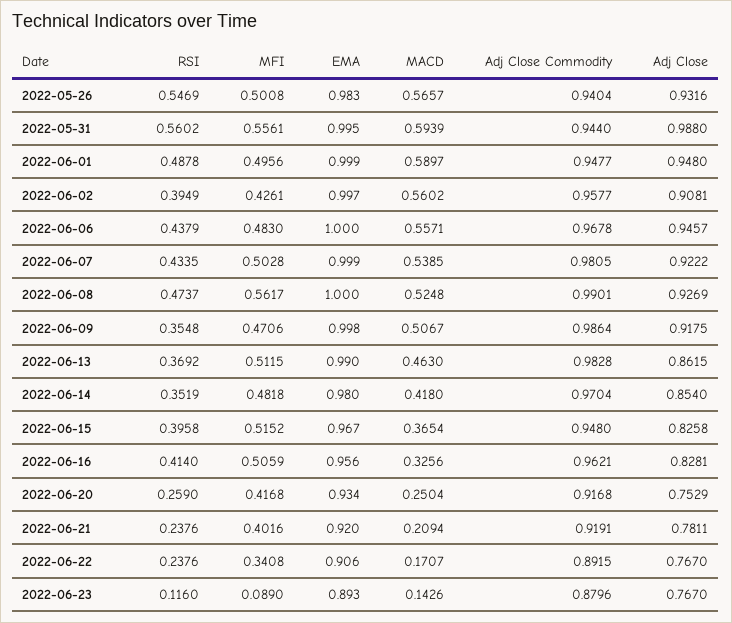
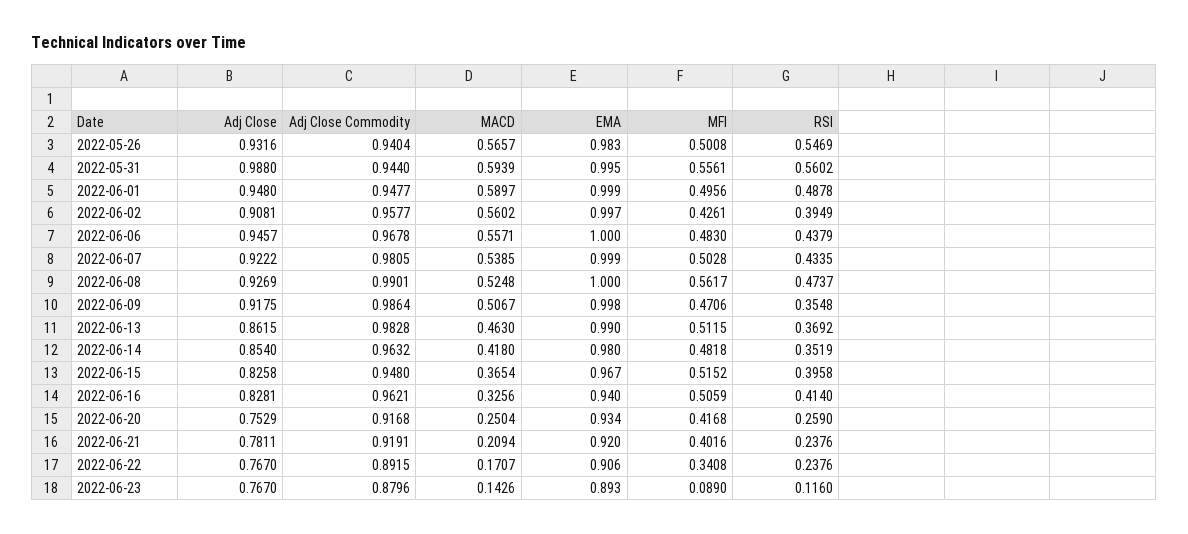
  {
    "RSI": {
      "2022-05-26": 0.5469,
      "2022-05-31": 0.5602,
      "2022-06-01": 0.4878,
      "2022-06-02": 0.3949,
      "2022-06-06": 0.4379,
      "2022-06-07": 0.4335,
      "2022-06-08": 0.4737,
      "2022-06-09": 0.3548,
      "2022-06-13": 0.3692,
      "2022-06-14": 0.3519,
      "2022-06-15": 0.3958,
      "2022-06-16": 0.414,
      "2022-06-20": 0.259,
      "2022-06-21": 0.2376,
      "2022-06-22": 0.2376,
      "2022-06-23": 0.116
    },
    "MFI": {
      "2022-05-26": 0.5008,
      "2022-05-31": 0.5561,
      "2022-06-01": 0.4956,
      "2022-06-02": 0.4261,
      "2022-06-06": 0.483,
      "2022-06-07": 0.5028,
      "2022-06-08": 0.5617,
      "2022-06-09": 0.4706,
      "2022-06-13": 0.5115,
      "2022-06-14": 0.4818,
      "2022-06-15": 0.5152,
      "2022-06-16": 0.5059,
      "2022-06-20": 0.4168,
      "2022-06-21": 0.4016,
      "2022-06-22": 0.3408,
      "2022-06-23": 0.089
    },
    "EMA": {
      "2022-05-26": 0.983,
      "2022-05-31": 0.995,
      "2022-06-01": 0.999,
      "2022-06-02": 0.997,
      "2022-06-06": 1,
      "2022-06-07": 0.999,
      "2022-06-08": 1,
      "2022-06-09": 0.998,
      "2022-06-13": 0.99,
      "2022-06-14": 0.98,
      "2022-06-15": 0.967,
-     "2022-06-16": 0.956,
+     "2022-06-16": 0.94,
      "2022-06-20": 0.934,
      "2022-06-21": 0.92,
      "2022-06-22": 0.906,
      "2022-06-23": 0.893
    },
    "MACD": {
      "2022-05-26": 0.5657,
      "2022-05-31": 0.5939,
      "2022-06-01": 0.5897,
      "2022-06-02": 0.5602,
      "2022-06-06": 0.5571,
      "2022-06-07": 0.5385,
      "2022-06-08": 0.5248,
      "2022-06-09": 0.5067,
      "2022-06-13": 0.463,
      "2022-06-14": 0.418,
      "2022-06-15": 0.3654,
      "2022-06-16": 0.3256,
      "2022-06-20": 0.2504,
      "2022-06-21": 0.2094,
      "2022-06-22": 0.1707,
      "2022-06-23": 0.1426
    },
    "Adj Close Commodity": {
      "2022-05-26": 0.9404,
      "2022-05-31": 0.944,
      "2022-06-01": 0.9477,
      "2022-06-02": 0.9577,
      "2022-06-06": 0.9678,
      "2022-06-07": 0.9805,
      "2022-06-08": 0.9901,
      "2022-06-09": 0.9864,
      "2022-06-13": 0.9828,
-     "2022-06-14": 0.9704,
+     "2022-06-14": 0.9632,
      "2022-06-15": 0.948,
      "2022-06-16": 0.9621,
      "2022-06-20": 0.9168,
      "2022-06-21": 0.9191,
      "2022-06-22": 0.8915,
      "2022-06-23": 0.8796
    },
    "Adj Close": {
      "2022-05-26": 0.9316,
      "2022-05-31": 0.988,
      "2022-06-01": 0.948,
      "2022-06-02": 0.9081,
      "2022-06-06": 0.9457,
      "2022-06-07": 0.9222,
      "2022-06-08": 0.9269,
      "2022-06-09": 0.9175,
      "2022-06-13": 0.8615,
      "2022-06-14": 0.854,
      "2022-06-15": 0.8258,
      "2022-06-16": 0.8281,
      "2022-06-20": 0.7529,
      "2022-06-21": 0.7811,
      "2022-06-22": 0.767,
      "2022-06-23": 0.767
    }
  }

